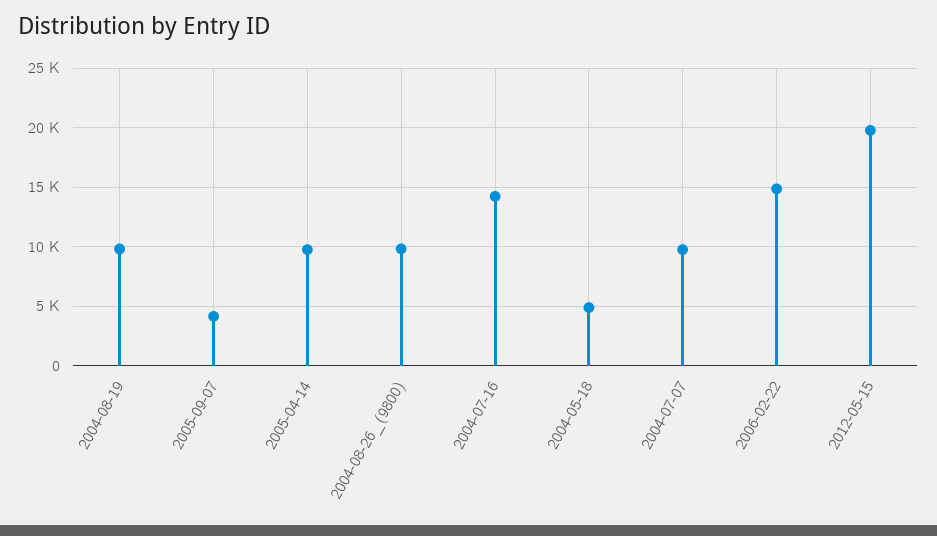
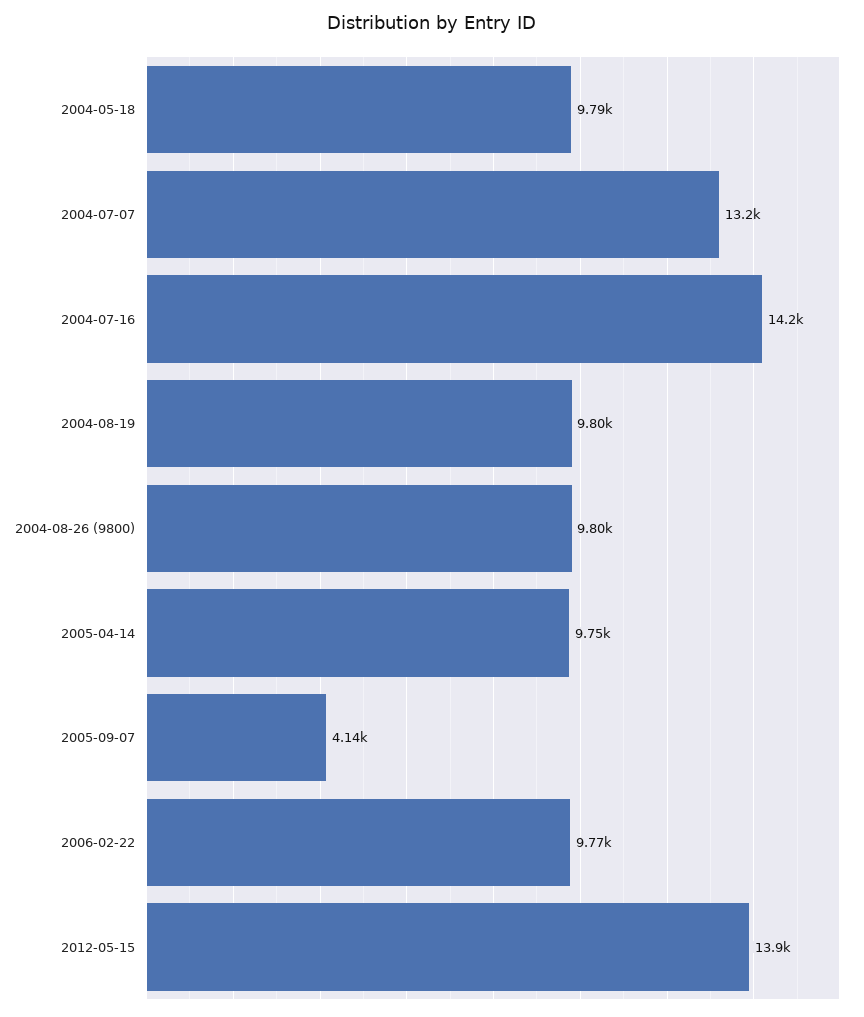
  {
    "2004-08-19": 9800,
    "2005-09-07": 4140,
    "2005-04-14": 9750,
    "2004-08-26_(9800)": 9800,
    "2004-07-16": 14200,
-   "2004-05-18": 5000,
+   "2004-05-18": 9790,
-   "2004-07-07": 10000,
+   "2004-07-07": 13200,
-   "2006-02-22": 15000,
+   "2006-02-22": 9770,
-   "2012-05-15": 20000
+   "2012-05-15": 13900
  }

